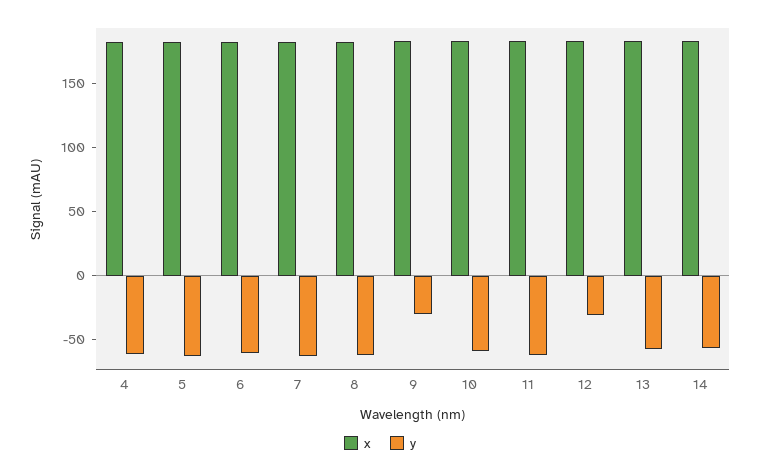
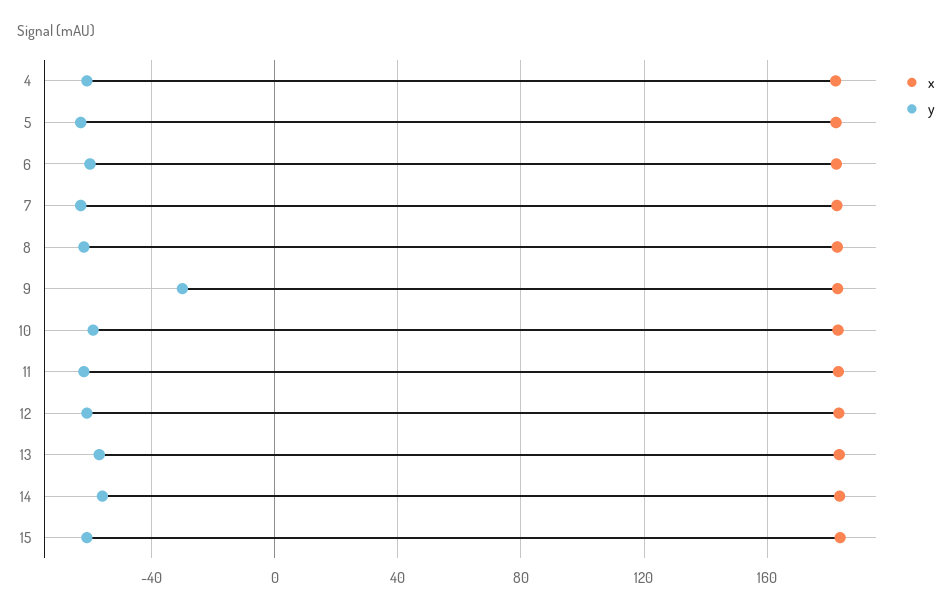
  {
    "x": {
      "4": 180,
      "5": 180,
      "6": 185,
      "7": 185,
      "8": 185,
      "9": 185,
      "10": 185,
      "11": 185,
      "12": 185,
      "13": 185,
-     "14": 185
+     "14": 185,
+     "15": 185
    },
    "y": {
      "4": -60,
      "5": -65,
      "6": -60,
      "7": -65,
      "8": -60,
      "9": -30,
      "10": -60,
      "11": -60,
-     "12": -30,
+     "12": -60,
      "13": -55,
-     "14": -55
+     "14": -55,
+     "15": -60
    }
  }

